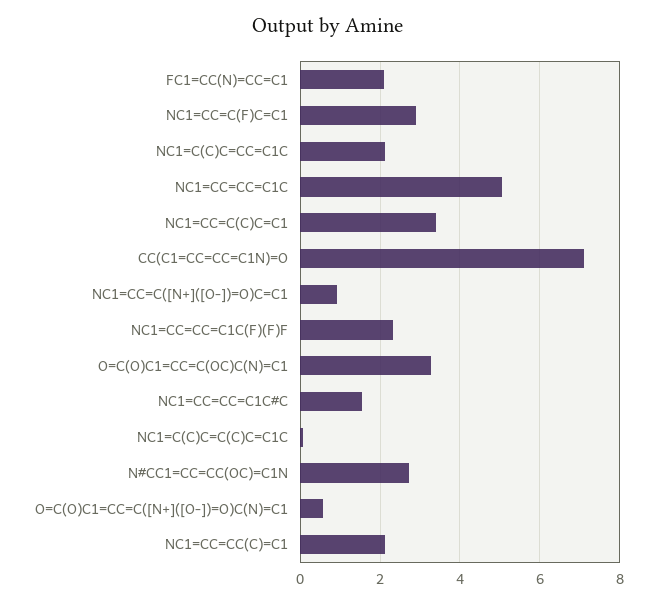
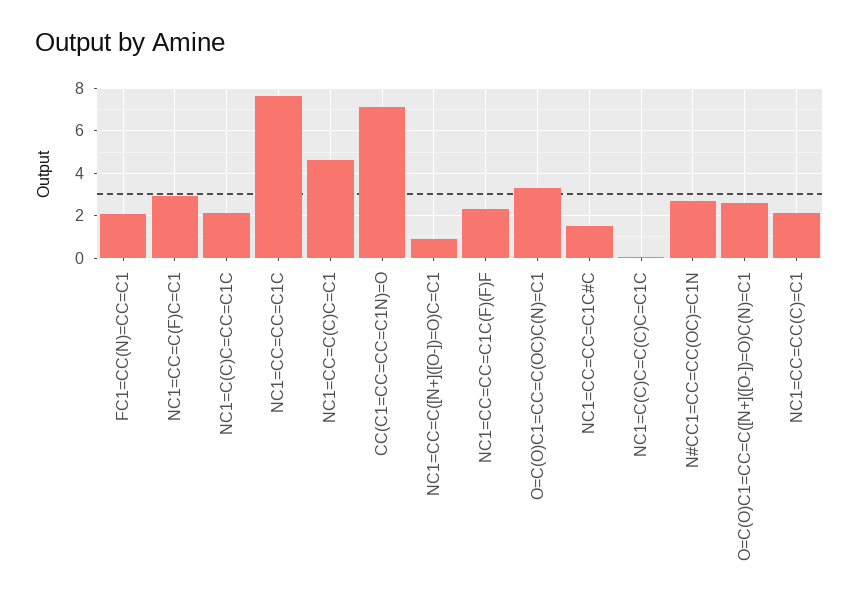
  {
    "FC1=CC(N)=CC=C1": 2,
    "NC1=CC=C(F)C=C1": 3,
    "NC1=C(C)C=CC=C1C": 2.2,
-   "NC1=CC=CC=C1C": 5,
+   "NC1=CC=CC=C1C": 7.5,
-   "NC1=CC=C(C)C=C1": 3.4,
+   "NC1=CC=C(C)C=C1": 4.5,
    "CC(C1=CC=CC=C1N)=O": 7.2,
    "NC1=CC=C([N+]([O-])=O)C=C1": 1,
    "NC1=CC=CC=C1C(F)(F)F": 2.4,
    "O=C(O)C1=CC=C(OC)C(N)=C1": 3.2,
    "NC1=CC=CC=C1C#C": 1.6,
    "NC1=C(C)C=C(C)C=C1C": 0,
    "N#CC1=CC=CC(OC)=C1N": 2.8,
-   "O=C(O)C1=CC=C([N+]([O-])=O)C(N)=C1": 0.6,
+   "O=C(O)C1=CC=C([N+]([O-])=O)C(N)=C1": 2.5,
    "NC1=CC=CC(C)=C1": 2.2
  }

